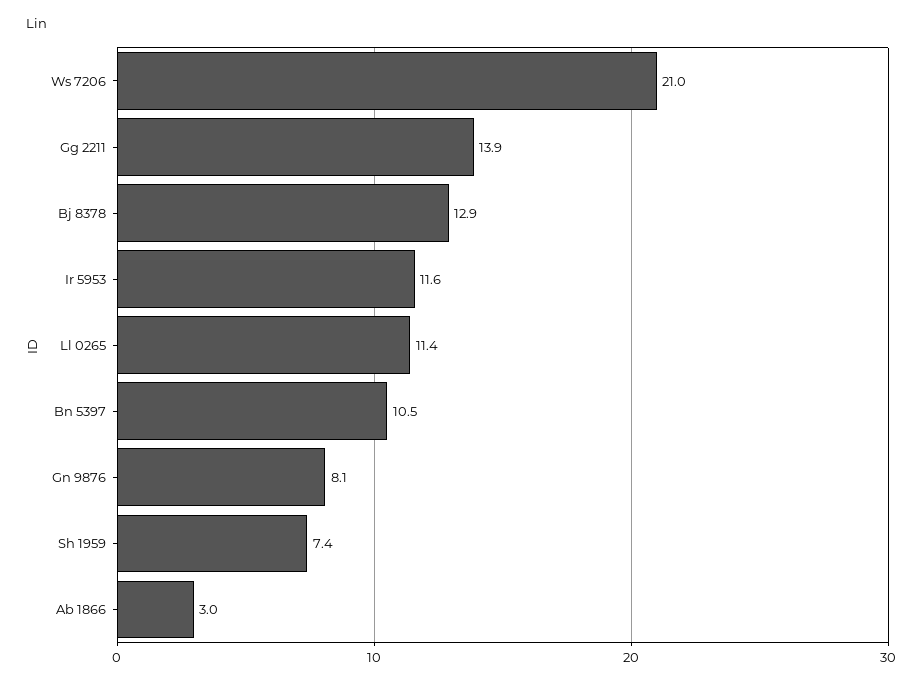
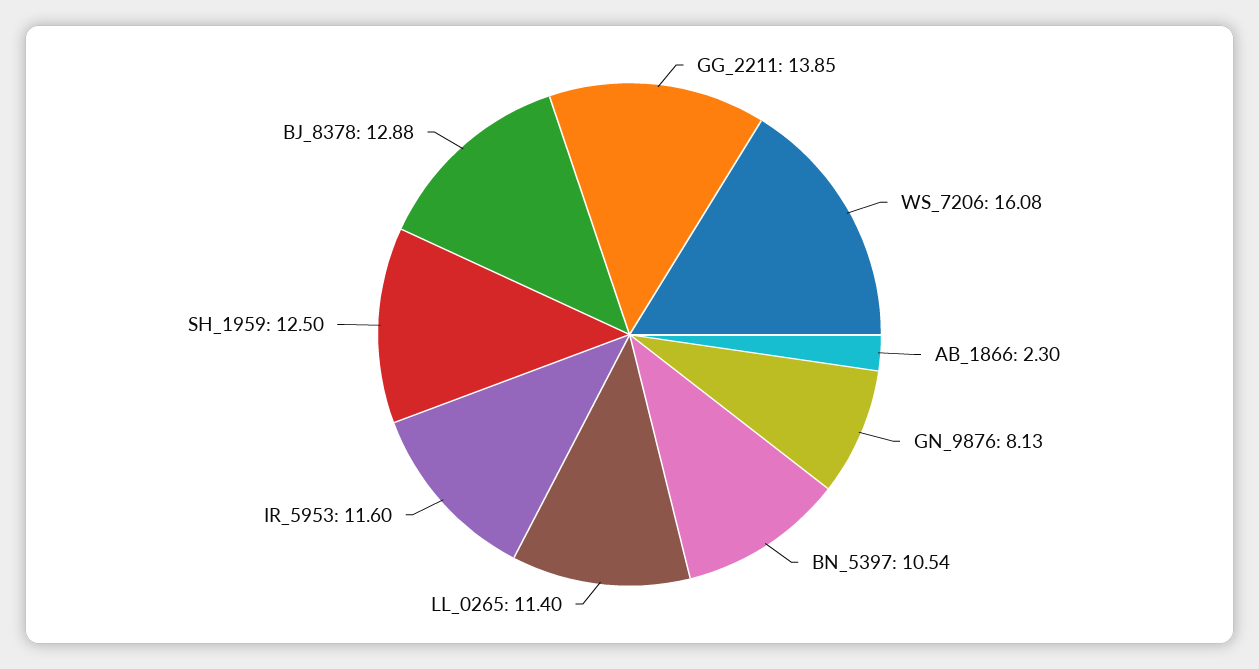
  {
-   "Ws 7206": 21,
+   "Ws 7206": 16.08,
    "Gg 2211": 13.85,
    "Bj 8378": 12.88,
    "Ir 5953": 11.6,
    "Ll 0265": 11.4,
    "Bn 5397": 10.54,
    "Gn 9876": 8.13,
-   "Sh 1959": 7.4,
+   "Sh 1959": 12.5,
-   "Ab 1866": 3
+   "Ab 1866": 2.3
  }

